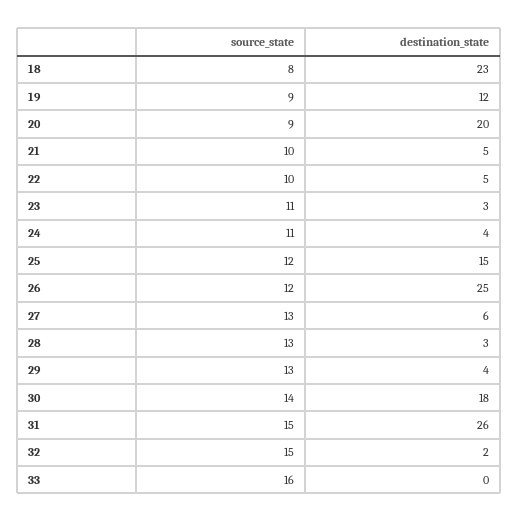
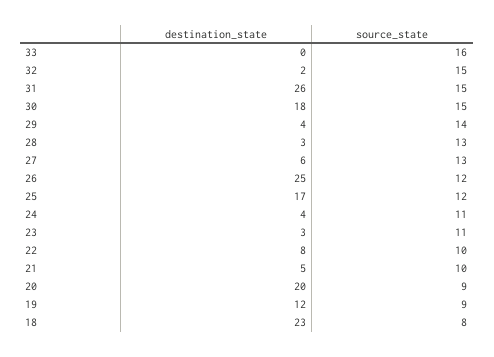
  {
    "source_state": {
      "18": 8,
      "19": 9,
      "20": 9,
      "21": 10,
      "22": 10,
      "23": 11,
      "24": 11,
      "25": 12,
      "26": 12,
      "27": 13,
      "28": 13,
-     "29": 13,
+     "29": 14,
-     "30": 14,
+     "30": 15,
      "31": 15,
      "32": 15,
      "33": 16
    },
    "destination_state": {
      "18": 23,
      "19": 12,
      "20": 20,
      "21": 5,
-     "22": 5,
+     "22": 8,
      "23": 3,
      "24": 4,
-     "25": 15,
+     "25": 17,
      "26": 25,
      "27": 6,
      "28": 3,
      "29": 4,
      "30": 18,
      "31": 26,
      "32": 2,
      "33": 0
    }
  }

